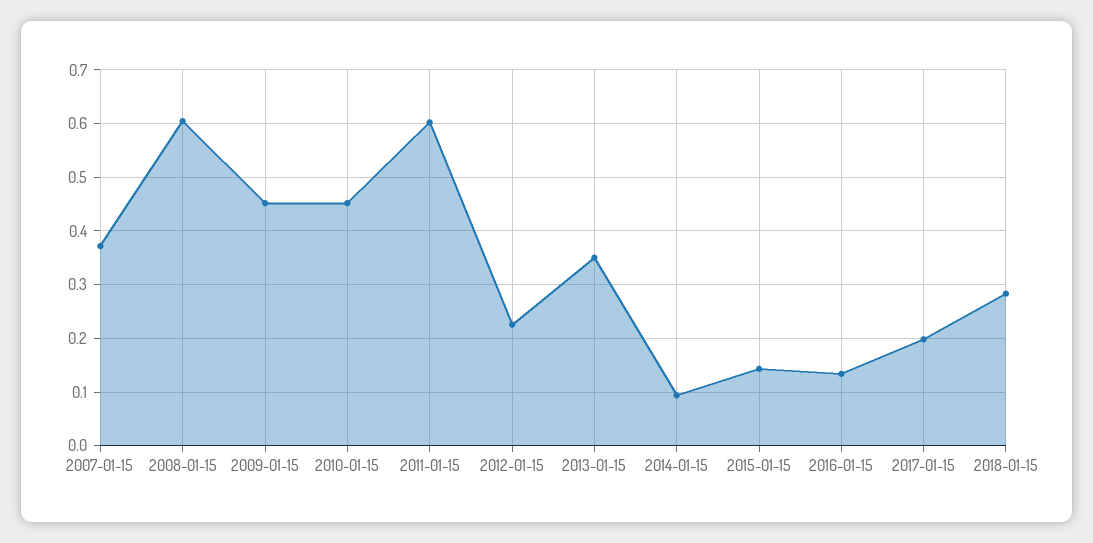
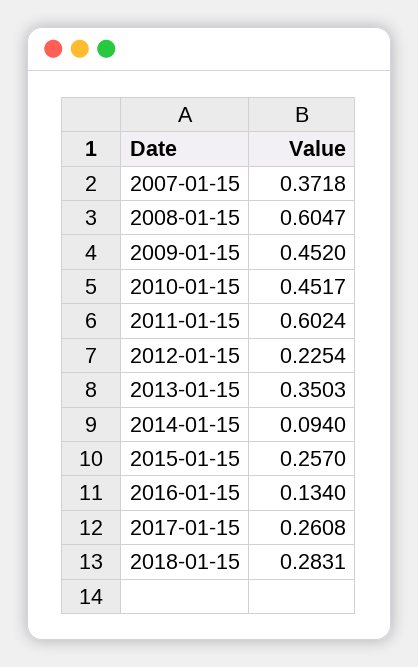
  {
    "2007-01-15": 0.3718,
    "2008-01-15": 0.6047,
    "2009-01-15": 0.452,
    "2010-01-15": 0.4517,
    "2011-01-15": 0.6024,
    "2012-01-15": 0.2254,
    "2013-01-15": 0.3503,
    "2014-01-15": 0.094,
-   "2015-01-15": 0.14,
+   "2015-01-15": 0.257,
    "2016-01-15": 0.134,
-   "2017-01-15": 0.2,
+   "2017-01-15": 0.2608,
    "2018-01-15": 0.2831
  }

